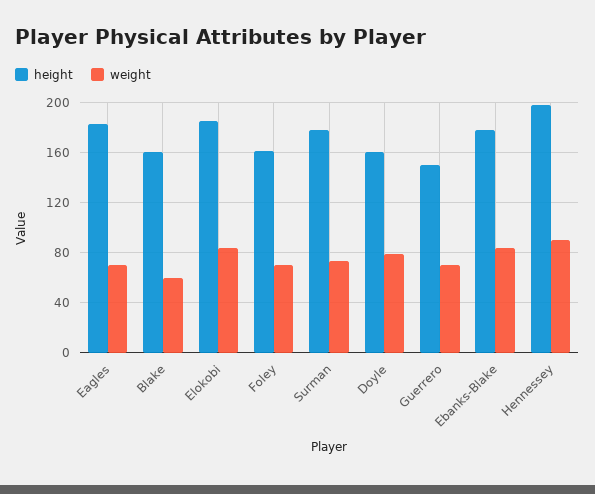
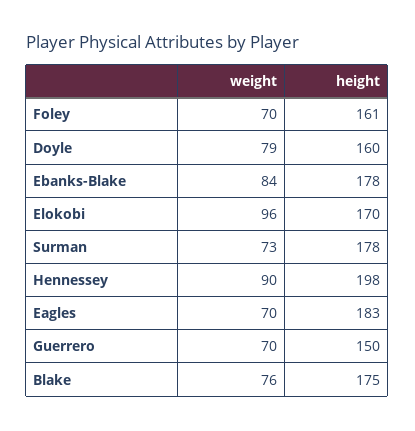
  {
    "height": {
      "Eagles": 183,
-     "Blake": 160,
+     "Blake": 175,
-     "Elokobi": 185,
+     "Elokobi": 170,
      "Foley": 161,
      "Surman": 178,
      "Doyle": 160,
      "Guerrero": 150,
      "Ebanks-Blake": 178,
      "Hennessey": 198
    },
    "weight": {
      "Eagles": 70,
-     "Blake": 60,
+     "Blake": 76,
-     "Elokobi": 85,
+     "Elokobi": 96,
      "Foley": 70,
      "Surman": 73,
      "Doyle": 79,
      "Guerrero": 70,
      "Ebanks-Blake": 84,
      "Hennessey": 90
    }
  }

